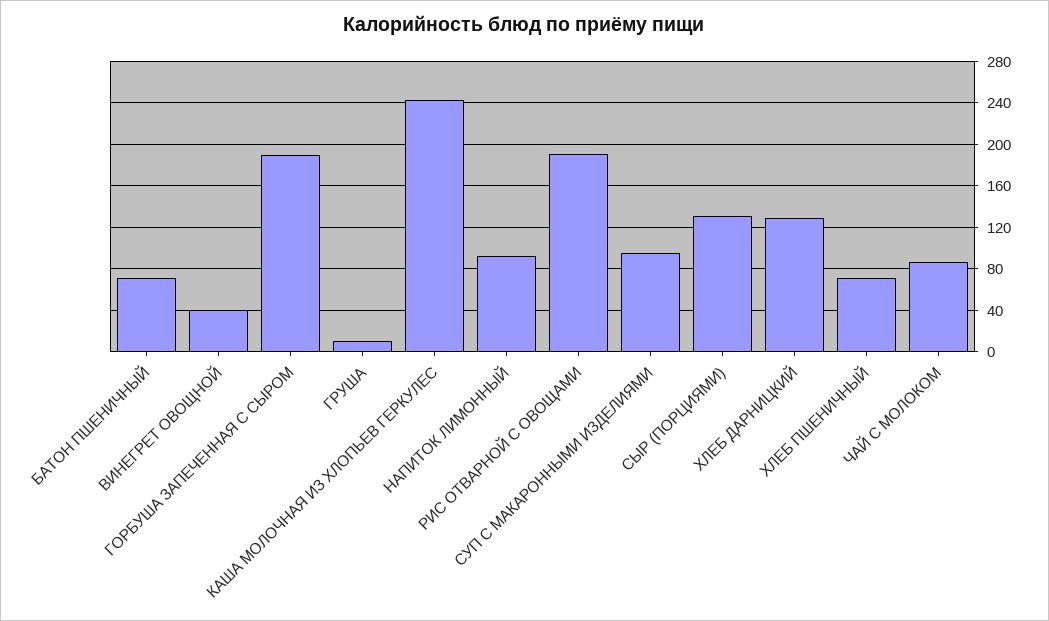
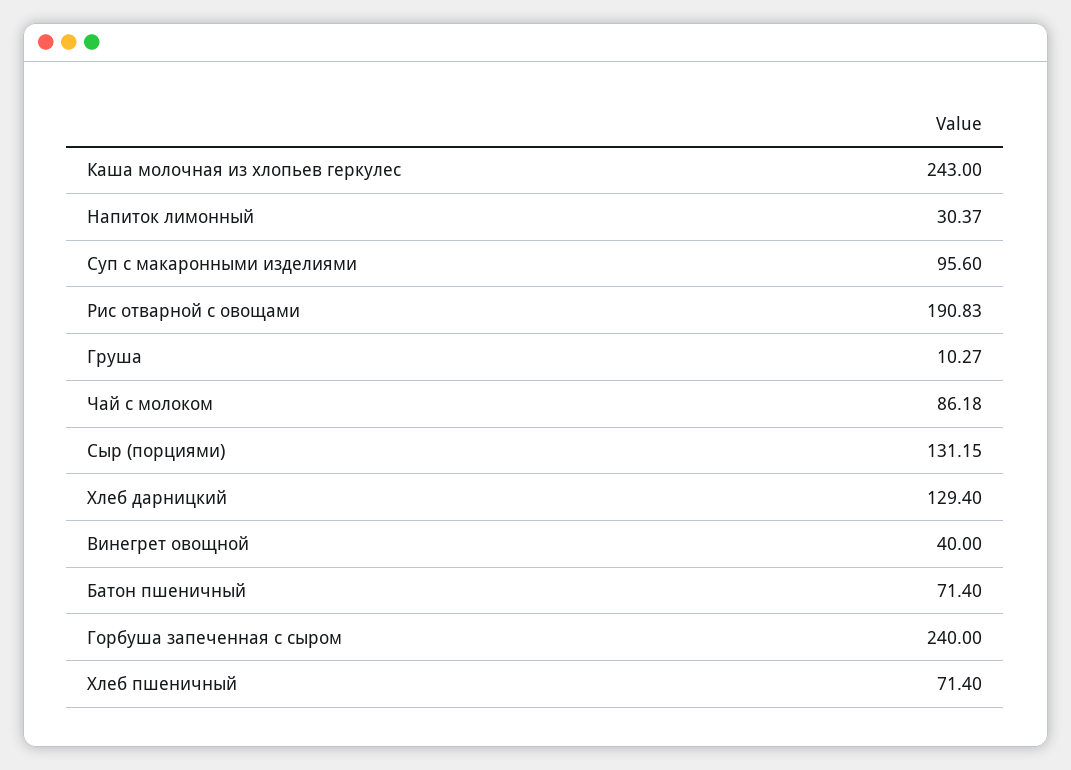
  {
    "БАТОН ПШЕНИЧНЫЙ": 71.4,
    "ВИНЕГРЕТ ОВОЩНОЙ": 40,
-   "ГОРБУША ЗАПЕЧЕННАЯ С СЫРОМ": 190,
+   "ГОРБУША ЗАПЕЧЕННАЯ С СЫРОМ": 240,
    "ГРУША": 10.27,
    "КАША МОЛОЧНАЯ ИЗ ХЛОПЬЕВ ГЕРКУЛЕС": 243,
-   "НАПИТОК ЛИМОННЫЙ": 90,
+   "НАПИТОК ЛИМОННЫЙ": 30.37,
    "РИС ОТВАРНОЙ С ОВОЩАМИ": 190.83,
    "СУП С МАКАРОННЫМИ ИЗДЕЛИЯМИ": 95.6,
    "СЫР (ПОРЦИЯМИ)": 131.15,
    "ХЛЕБ ДАРНИЦКИЙ": 129.4,
    "ХЛЕБ ПШЕНИЧНЫЙ": 71.4,
    "ЧАЙ С МОЛОКОМ": 86.18
  }

